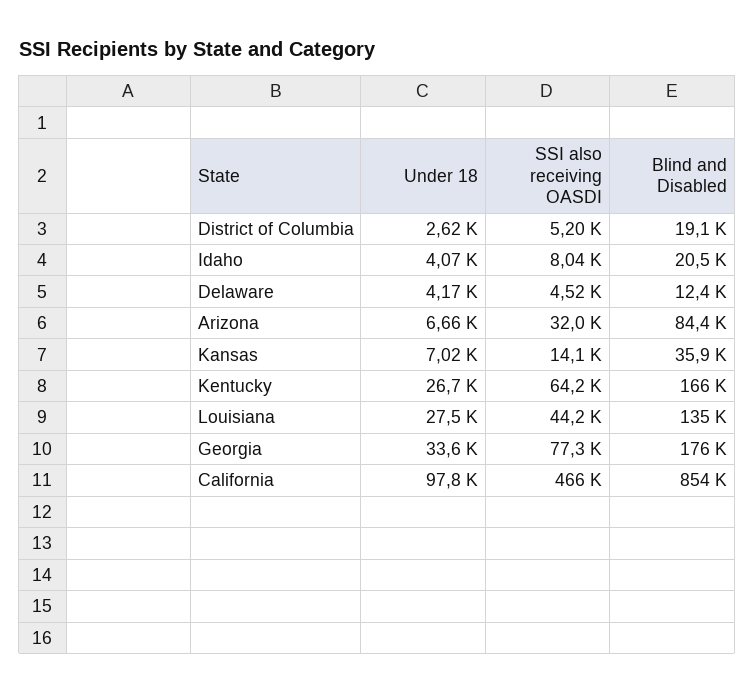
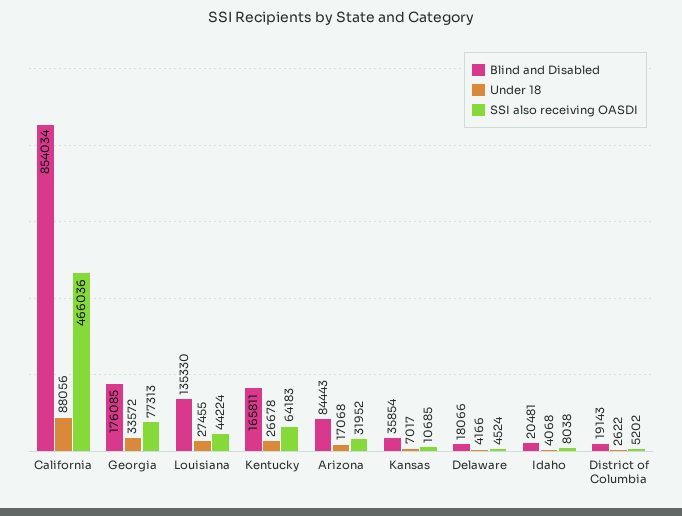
  {
    "Under 18": {
      "District of Columbia": 2622,
      "Idaho": 4068,
      "Delaware": 4166,
-     "Arizona": 6660,
+     "Arizona": 17068,
      "Kansas": 7017,
      "Kentucky": 26678,
      "Louisiana": 27455,
      "Georgia": 33572,
-     "California": 97800
+     "California": 88056
    },
    "SSI also receiving OASDI": {
      "District of Columbia": 5202,
      "Idaho": 8038,
      "Delaware": 4524,
      "Arizona": 31952,
-     "Kansas": 14100,
+     "Kansas": 10685,
      "Kentucky": 64183,
      "Louisiana": 44224,
      "Georgia": 77313,
      "California": 466036
    },
    "Blind and Disabled": {
      "District of Columbia": 19143,
      "Idaho": 20481,
-     "Delaware": 12400,
+     "Delaware": 18066,
      "Arizona": 84443,
      "Kansas": 35854,
      "Kentucky": 165811,
      "Louisiana": 135330,
      "Georgia": 176085,
      "California": 854034
    }
  }

